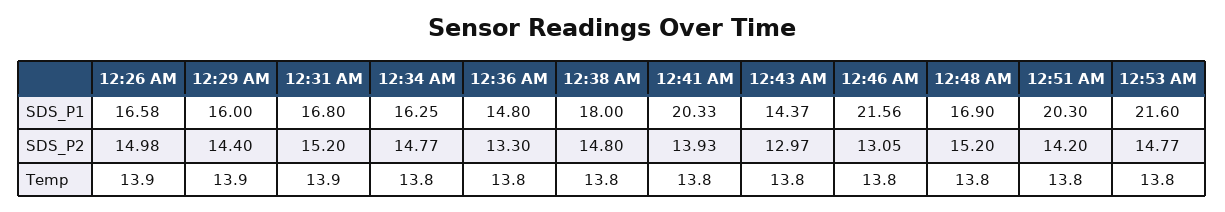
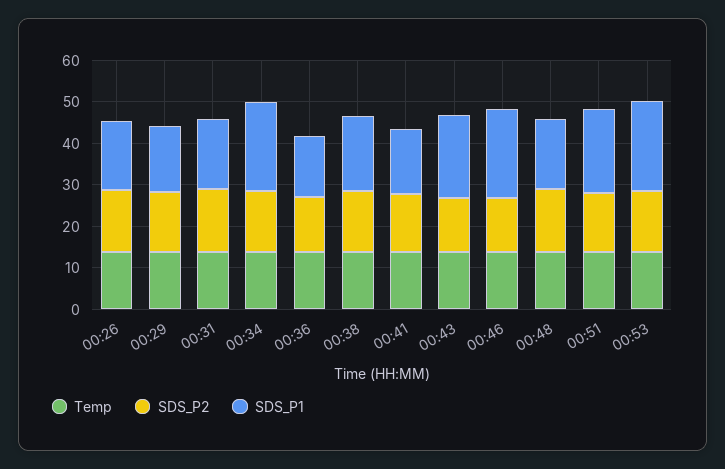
  {
    "SDS_P1": {
      "12:26 AM": 16.58,
      "12:29 AM": 16,
      "12:31 AM": 16.8,
-     "12:34 AM": 16.25,
+     "12:34 AM": 22,
      "12:36 AM": 14.8,
      "12:38 AM": 18,
-     "12:41 AM": 20.33,
+     "12:41 AM": 16,
-     "12:43 AM": 14.37,
+     "12:43 AM": 20,
      "12:46 AM": 21.56,
      "12:48 AM": 16.9,
      "12:51 AM": 20.3,
      "12:53 AM": 21.6
    },
    "SDS_P2": {
      "12:26 AM": 14.98,
      "12:29 AM": 14.4,
      "12:31 AM": 15.2,
      "12:34 AM": 14.77,
      "12:36 AM": 13.3,
      "12:38 AM": 14.8,
      "12:41 AM": 13.93,
      "12:43 AM": 12.97,
      "12:46 AM": 13.05,
      "12:48 AM": 15.2,
      "12:51 AM": 14.2,
      "12:53 AM": 14.77
    },
    "Temp": {
      "12:26 AM": 13.9,
      "12:29 AM": 13.9,
      "12:31 AM": 13.9,
      "12:34 AM": 13.8,
      "12:36 AM": 13.8,
      "12:38 AM": 13.8,
      "12:41 AM": 13.8,
      "12:43 AM": 13.8,
      "12:46 AM": 13.8,
      "12:48 AM": 13.8,
      "12:51 AM": 13.8,
      "12:53 AM": 13.8
    }
  }

